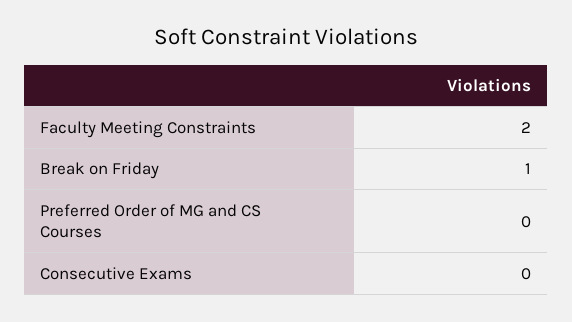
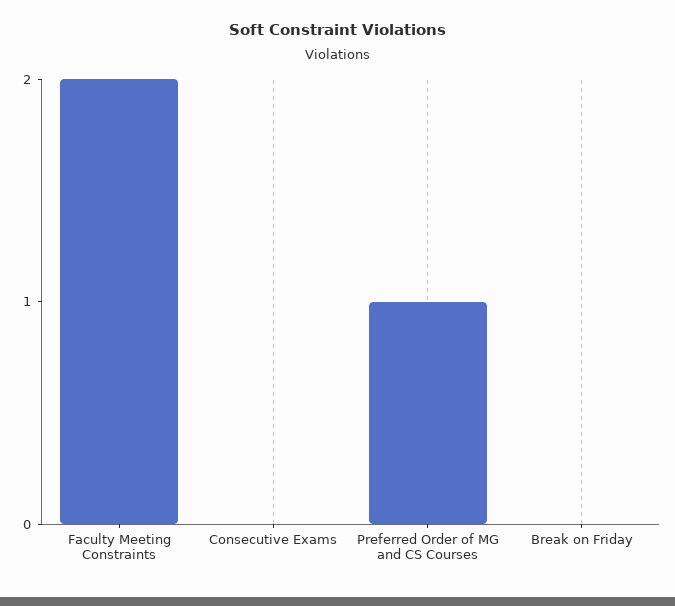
  {
    "Faculty Meeting Constraints": 2,
-   "Break on Friday": 1,
+   "Break on Friday": 0,
-   "Preferred Order of MG and CS Courses": 0,
+   "Preferred Order of MG and CS Courses": 1,
    "Consecutive Exams": 0
  }

